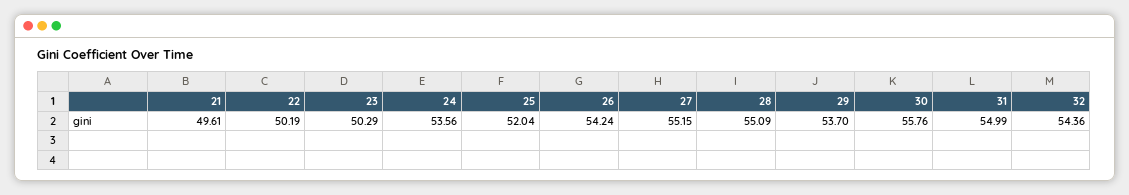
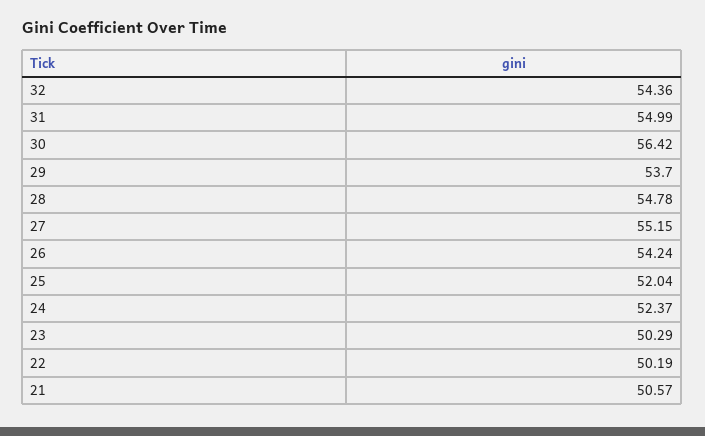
  {
-   "21": 49.61,
+   "21": 50.57,
    "22": 50.19,
    "23": 50.29,
-   "24": 53.56,
+   "24": 52.37,
    "25": 52.04,
    "26": 54.24,
    "27": 55.15,
-   "28": 55.09,
+   "28": 54.78,
    "29": 53.7,
-   "30": 55.76,
+   "30": 56.42,
    "31": 54.99,
    "32": 54.36
  }

